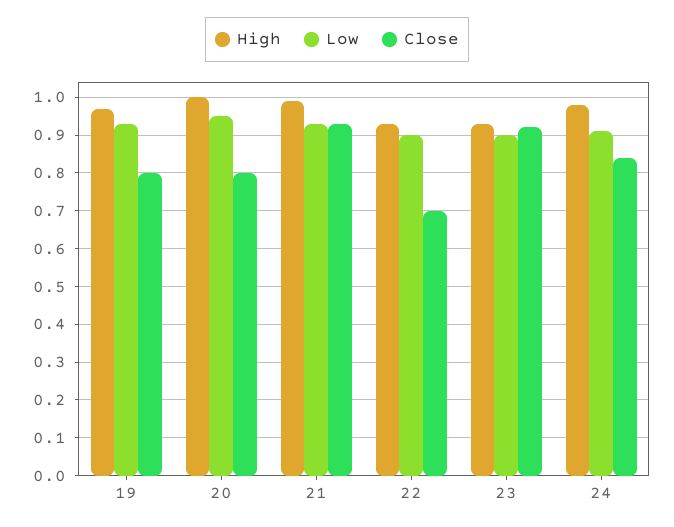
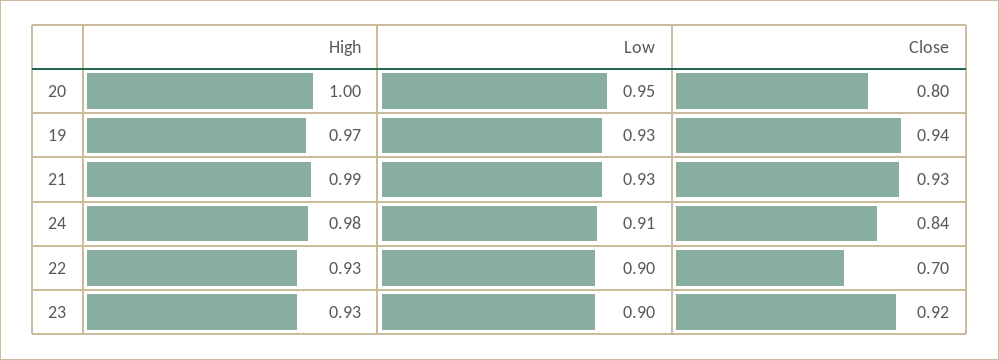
  {
    "High": {
      "19": 0.97,
      "20": 1,
      "21": 0.99,
      "22": 0.93,
      "23": 0.93,
      "24": 0.98
    },
    "Low": {
      "19": 0.93,
      "20": 0.95,
      "21": 0.93,
      "22": 0.9,
      "23": 0.9,
      "24": 0.91
    },
    "Close": {
-     "19": 0.8,
+     "19": 0.94,
      "20": 0.8,
      "21": 0.93,
      "22": 0.7,
      "23": 0.92,
      "24": 0.84
    }
  }

